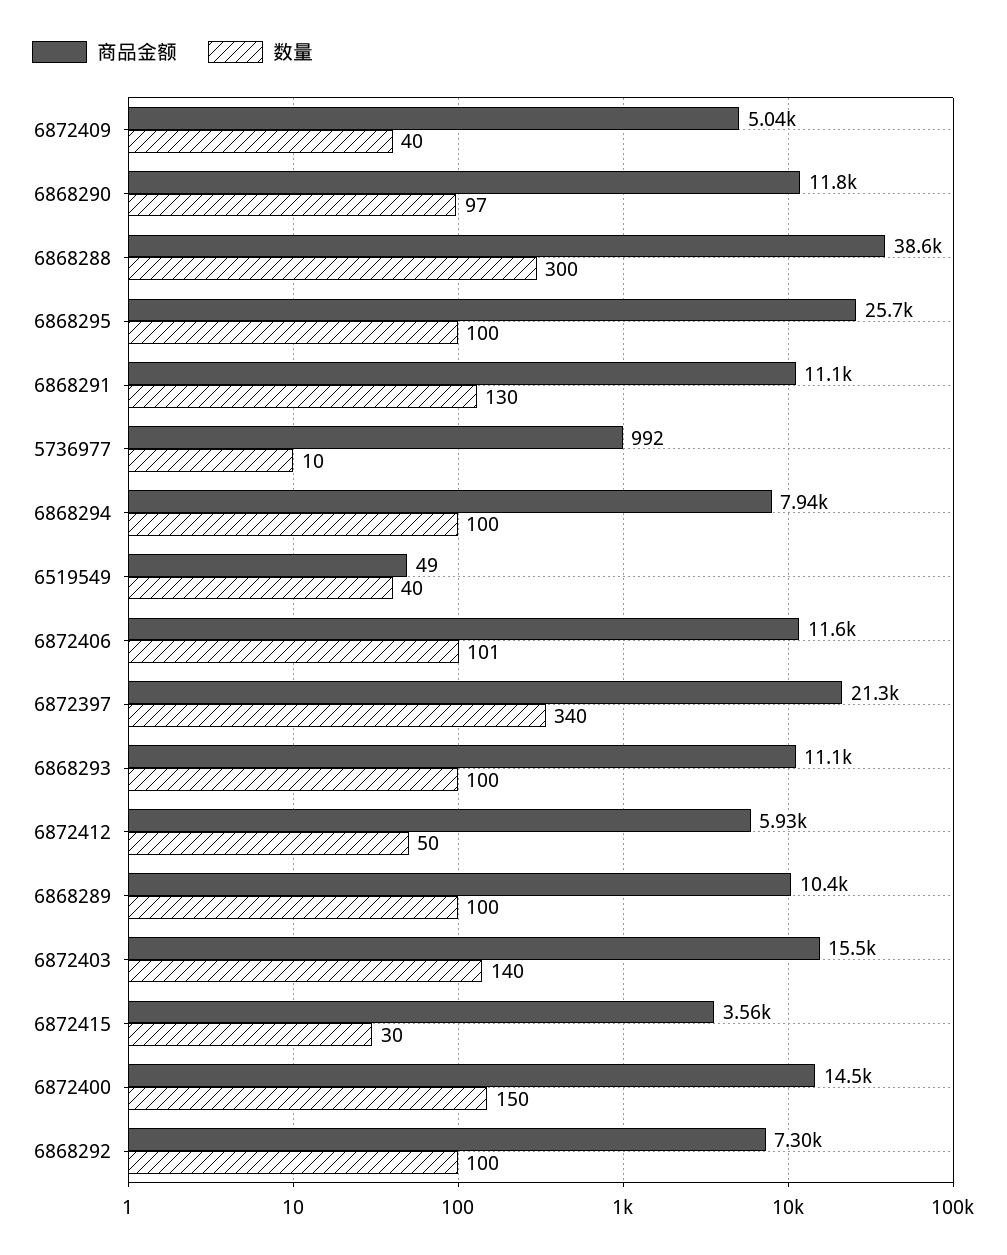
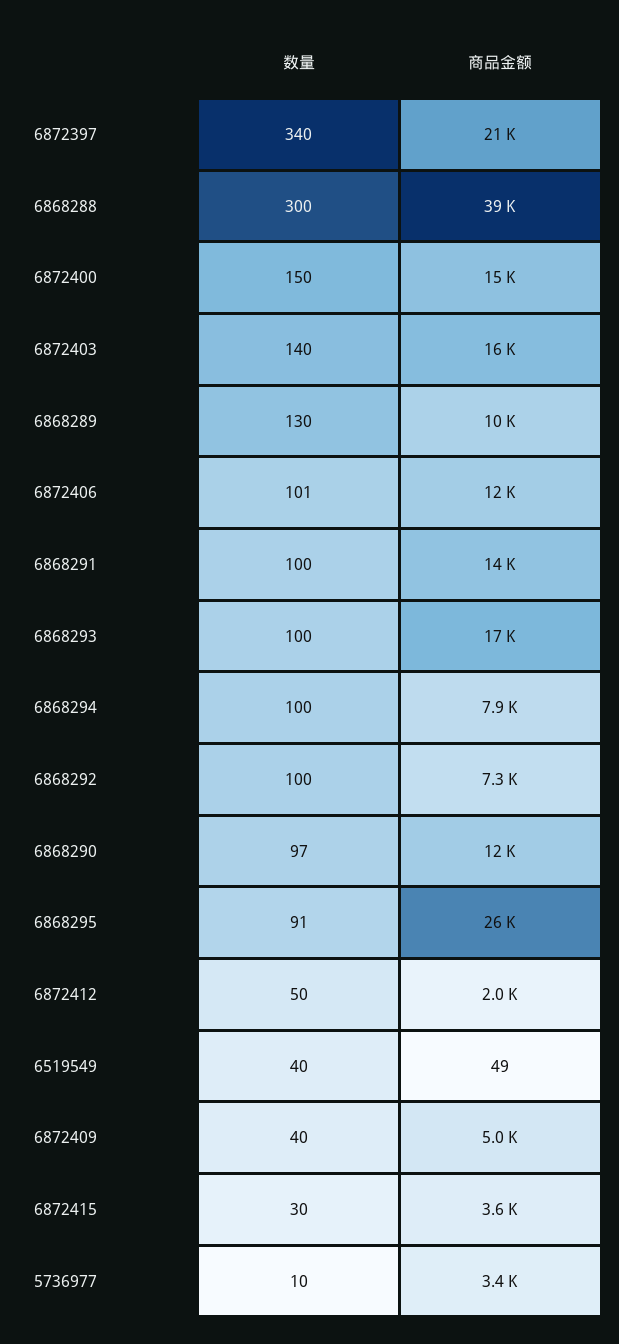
  {
    "商品金额": {
      "6872409": 5040,
      "6868290": 11800,
      "6868288": 38600,
      "6868295": 25700,
-     "6868291": 11100,
+     "6868291": 14000,
-     "5736977": 992,
+     "5736977": 3400,
      "6868294": 7940,
      "6519549": 49,
      "6872406": 11600,
      "6872397": 21300,
-     "6868293": 11100,
+     "6868293": 17000,
-     "6872412": 5930,
+     "6872412": 2000,
      "6868289": 10400,
      "6872403": 15500,
      "6872415": 3560,
      "6872400": 14500,
      "6868292": 7300
    },
    "数量": {
      "6872409": 40,
      "6868290": 97,
      "6868288": 300,
-     "6868295": 100,
+     "6868295": 91,
-     "6868291": 130,
+     "6868291": 100,
      "5736977": 10,
      "6868294": 100,
      "6519549": 40,
      "6872406": 101,
      "6872397": 340,
      "6868293": 100,
      "6872412": 50,
-     "6868289": 100,
+     "6868289": 130,
      "6872403": 140,
      "6872415": 30,
      "6872400": 150,
      "6868292": 100
    }
  }

